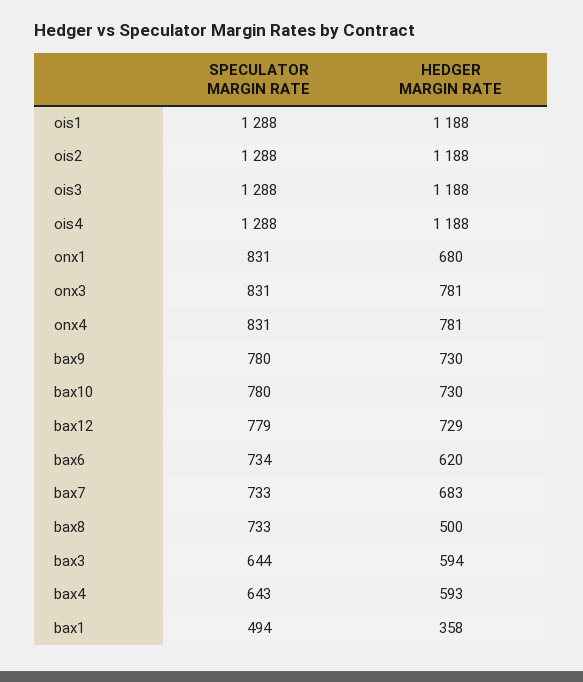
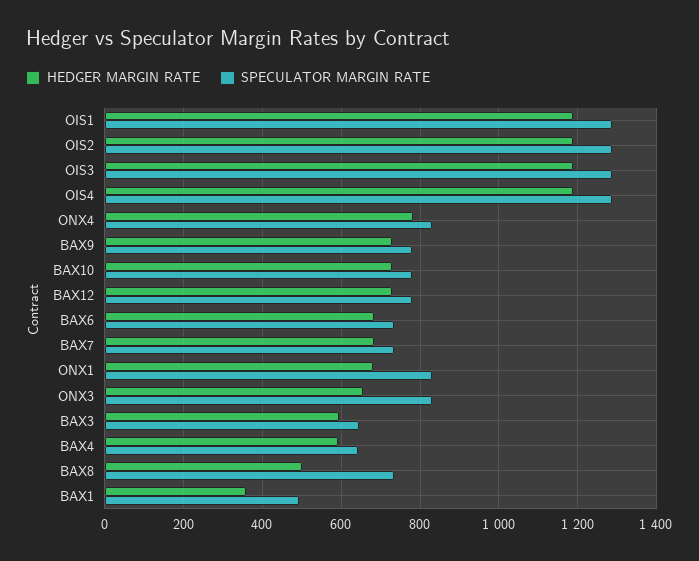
  {
    "SPECULATOR MARGIN RATE": {
      "ois1": 1288,
      "ois2": 1288,
      "ois3": 1288,
      "ois4": 1288,
      "onx1": 831,
      "onx3": 831,
      "onx4": 831,
      "bax9": 780,
      "bax10": 780,
      "bax12": 779,
      "bax6": 734,
      "bax7": 733,
      "bax8": 733,
      "bax3": 644,
      "bax4": 643,
      "bax1": 494
    },
    "HEDGER MARGIN RATE": {
      "ois1": 1188,
      "ois2": 1188,
      "ois3": 1188,
      "ois4": 1188,
      "onx1": 680,
-     "onx3": 781,
+     "onx3": 660,
      "onx4": 781,
      "bax9": 730,
      "bax10": 730,
      "bax12": 729,
-     "bax6": 620,
+     "bax6": 680,
      "bax7": 683,
      "bax8": 500,
      "bax3": 594,
      "bax4": 593,
      "bax1": 358
    }
  }

